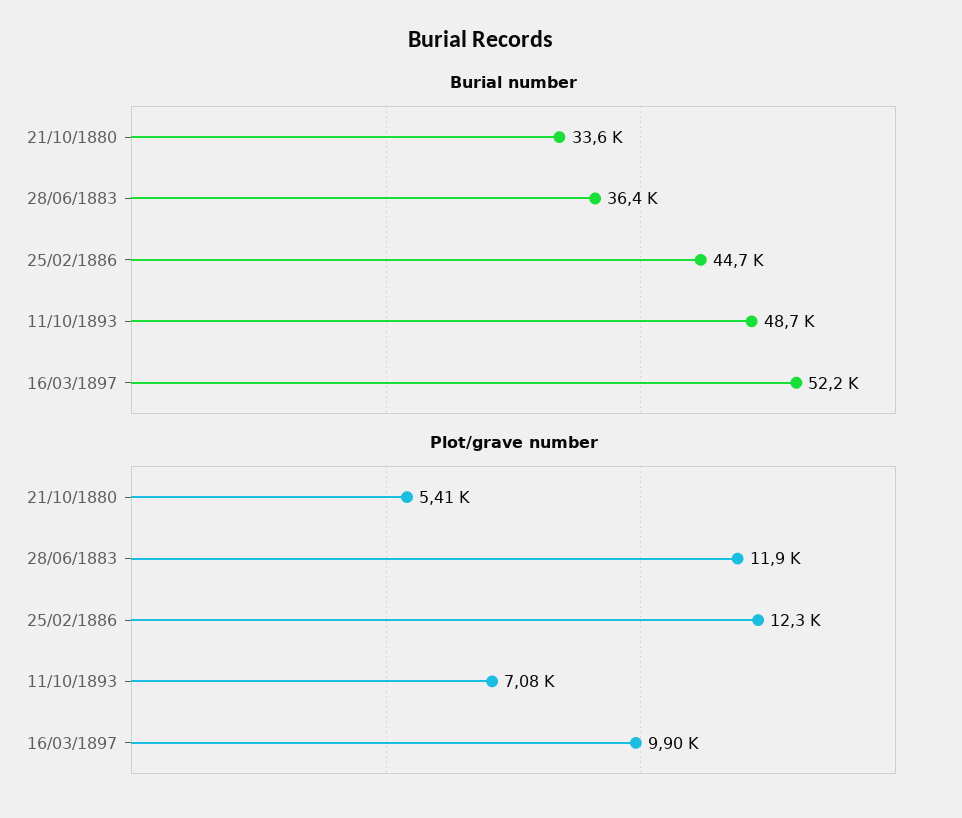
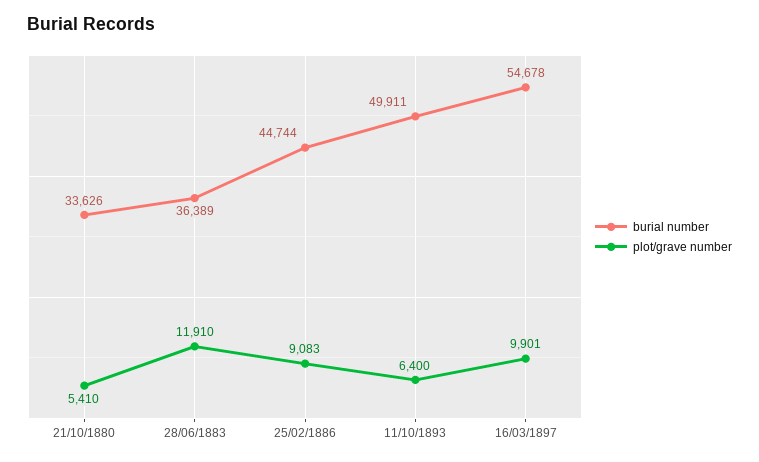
  {
    "Burial number": {
      "21/10/1880": 33626,
      "28/06/1883": 36389,
      "25/02/1886": 44744,
-     "11/10/1893": 48700,
+     "11/10/1893": 49911,
-     "16/03/1897": 52200
+     "16/03/1897": 54678
    },
    "Plot/grave number": {
      "21/10/1880": 5410,
      "28/06/1883": 11910,
-     "25/02/1886": 12300,
+     "25/02/1886": 9083,
-     "11/10/1893": 7080,
+     "11/10/1893": 6400,
      "16/03/1897": 9901
    }
  }

